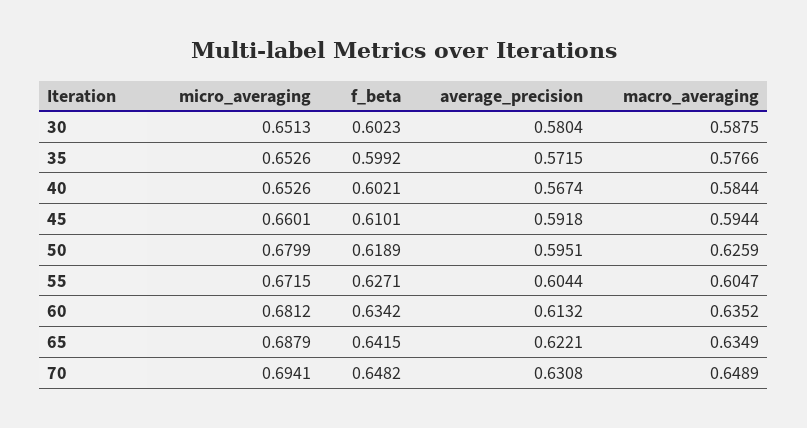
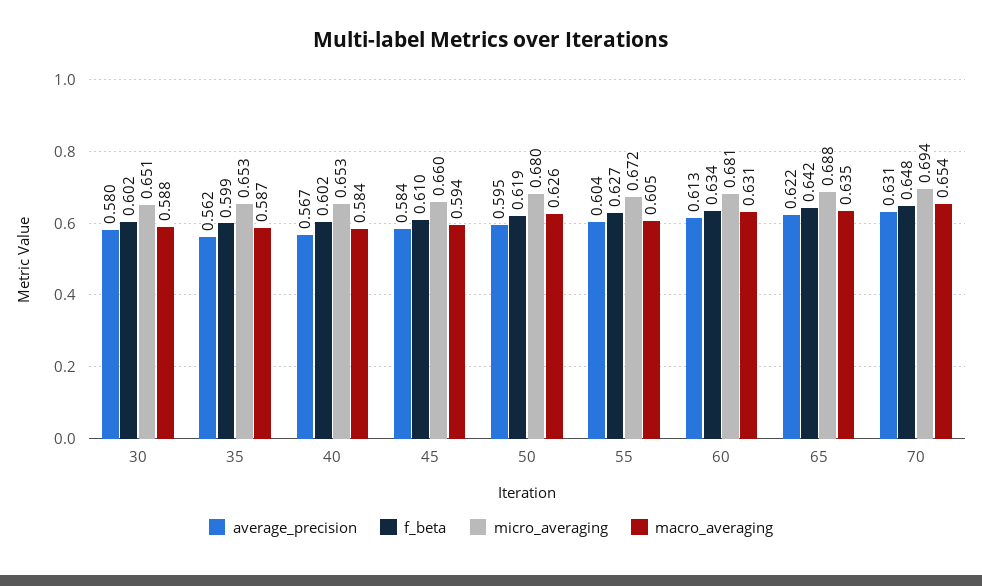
  {
    "micro_averaging": {
      "30": 0.6513,
      "35": 0.6526,
      "40": 0.6526,
      "45": 0.6601,
      "50": 0.6799,
      "55": 0.6715,
      "60": 0.6812,
      "65": 0.6879,
      "70": 0.6941
    },
    "f_beta": {
      "30": 0.6023,
      "35": 0.5992,
      "40": 0.6021,
      "45": 0.6101,
      "50": 0.6189,
      "55": 0.6271,
      "60": 0.6342,
      "65": 0.6415,
      "70": 0.6482
    },
    "average_precision": {
      "30": 0.5804,
-     "35": 0.5715,
+     "35": 0.562,
      "40": 0.5674,
-     "45": 0.5918,
+     "45": 0.584,
      "50": 0.5951,
      "55": 0.6044,
      "60": 0.6132,
      "65": 0.6221,
      "70": 0.6308
    },
    "macro_averaging": {
      "30": 0.5875,
-     "35": 0.5766,
+     "35": 0.587,
      "40": 0.5844,
      "45": 0.5944,
      "50": 0.6259,
      "55": 0.6047,
-     "60": 0.6352,
+     "60": 0.631,
      "65": 0.6349,
-     "70": 0.6489
+     "70": 0.654
    }
  }

